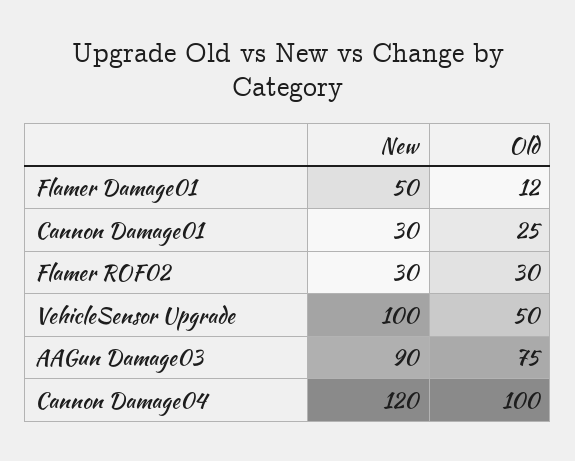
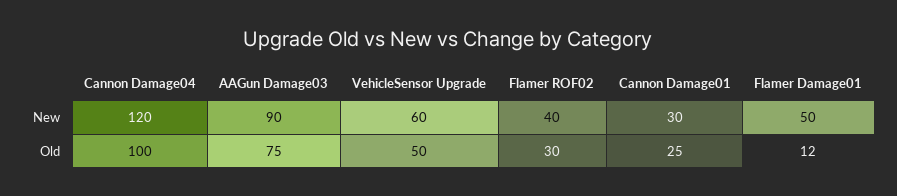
  {
    "New": {
      "Flamer Damage01": 50,
      "Cannon Damage01": 30,
-     "Flamer ROF02": 30,
+     "Flamer ROF02": 40,
-     "VehicleSensor Upgrade": 100,
+     "VehicleSensor Upgrade": 60,
      "AAGun Damage03": 90,
      "Cannon Damage04": 120
    },
    "Old": {
      "Flamer Damage01": 12,
      "Cannon Damage01": 25,
      "Flamer ROF02": 30,
      "VehicleSensor Upgrade": 50,
      "AAGun Damage03": 75,
      "Cannon Damage04": 100
    }
  }

